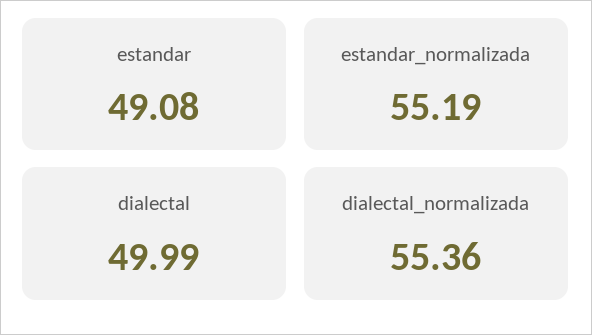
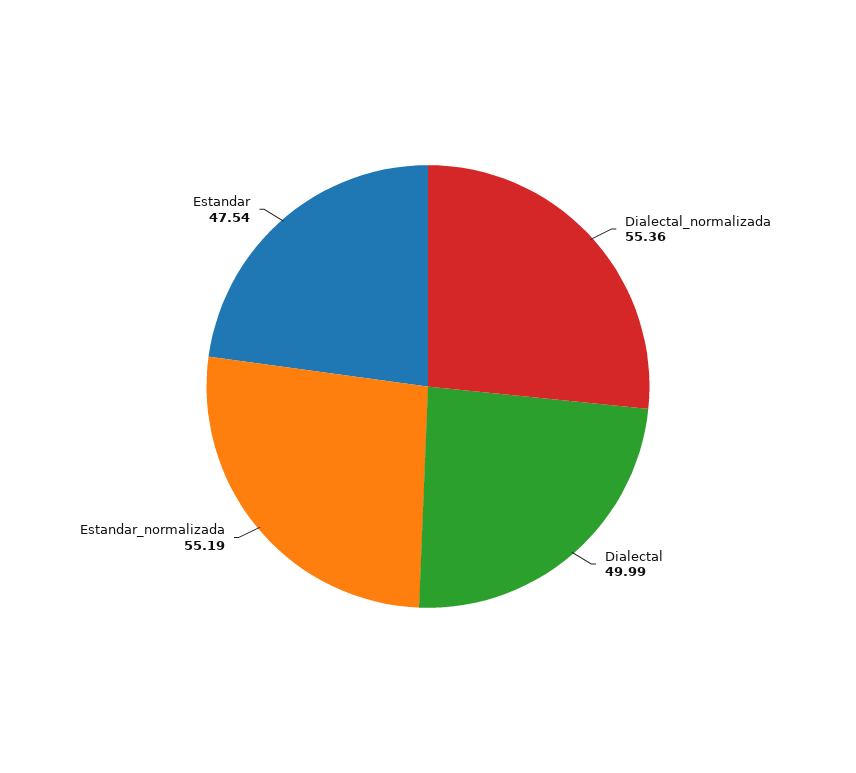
  {
-   "estandar": 49.08,
+   "estandar": 47.54,
    "estandar_normalizada": 55.19,
    "dialectal": 49.99,
    "dialectal_normalizada": 55.36
  }

